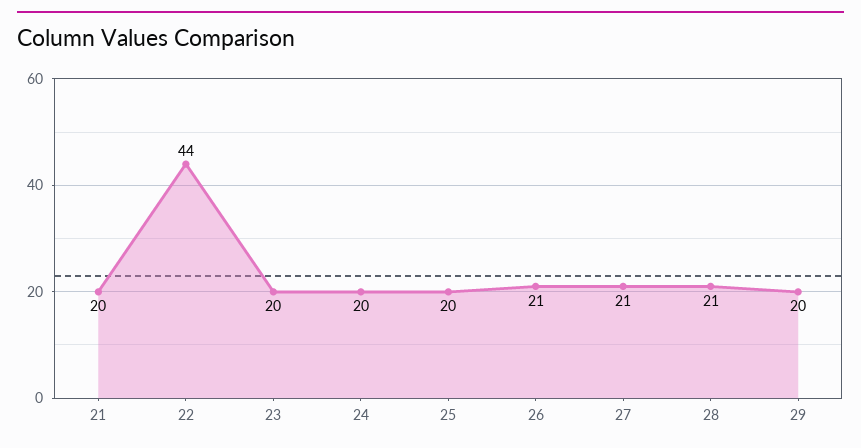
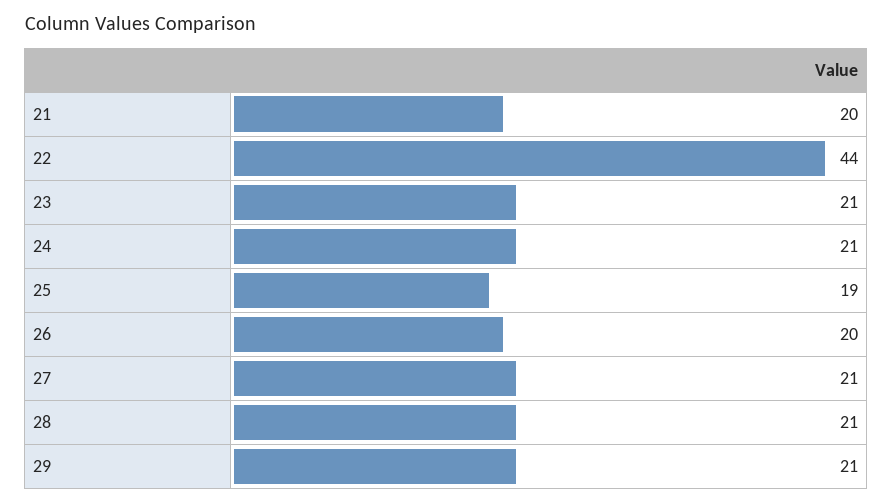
  {
    "21": 20,
    "22": 44,
-   "23": 20,
+   "23": 21,
-   "24": 20,
+   "24": 21,
-   "25": 20,
+   "25": 19,
-   "26": 21,
+   "26": 20,
    "27": 21,
    "28": 21,
-   "29": 20
+   "29": 21
  }

